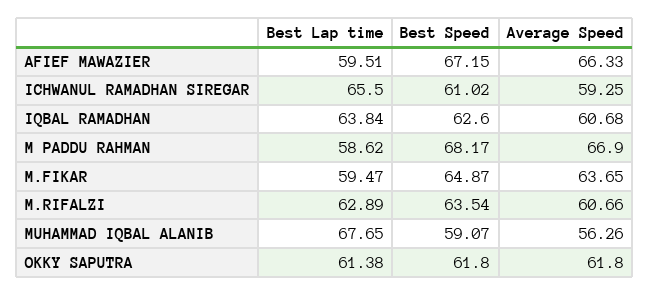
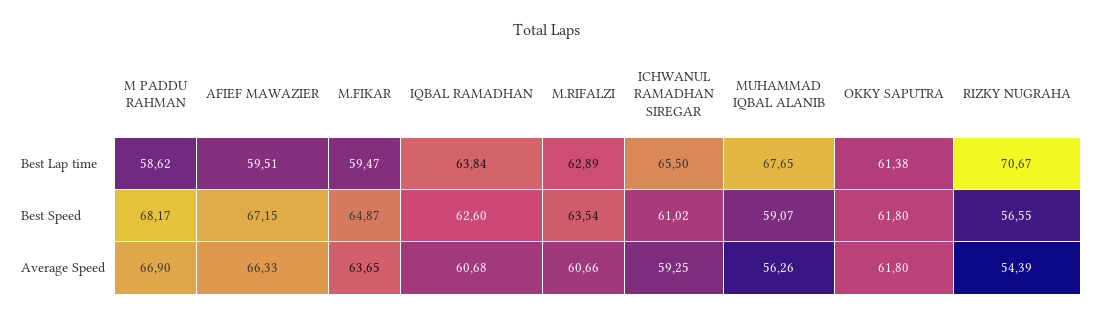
  {
    "Best Lap time": {
      "AFIEF MAWAZIER": 59.51,
      "ICHWANUL RAMADHAN SIREGAR": 65.5,
      "IQBAL RAMADHAN": 63.84,
      "M PADDU RAHMAN": 58.62,
      "M.FIKAR": 59.47,
      "M.RIFALZI": 62.89,
      "MUHAMMAD IQBAL ALANIB": 67.65,
-     "OKKY SAPUTRA": 61.38
+     "OKKY SAPUTRA": 61.38,
+     "RIZKY NUGRAHA": 70.67
    },
    "Best Speed": {
      "AFIEF MAWAZIER": 67.15,
      "ICHWANUL RAMADHAN SIREGAR": 61.02,
      "IQBAL RAMADHAN": 62.6,
      "M PADDU RAHMAN": 68.17,
      "M.FIKAR": 64.87,
      "M.RIFALZI": 63.54,
      "MUHAMMAD IQBAL ALANIB": 59.07,
-     "OKKY SAPUTRA": 61.8
+     "OKKY SAPUTRA": 61.8,
+     "RIZKY NUGRAHA": 56.55
    },
    "Average Speed": {
      "AFIEF MAWAZIER": 66.33,
      "ICHWANUL RAMADHAN SIREGAR": 59.25,
      "IQBAL RAMADHAN": 60.68,
      "M PADDU RAHMAN": 66.9,
      "M.FIKAR": 63.65,
      "M.RIFALZI": 60.66,
      "MUHAMMAD IQBAL ALANIB": 56.26,
-     "OKKY SAPUTRA": 61.8
+     "OKKY SAPUTRA": 61.8,
+     "RIZKY NUGRAHA": 54.39
    }
  }

